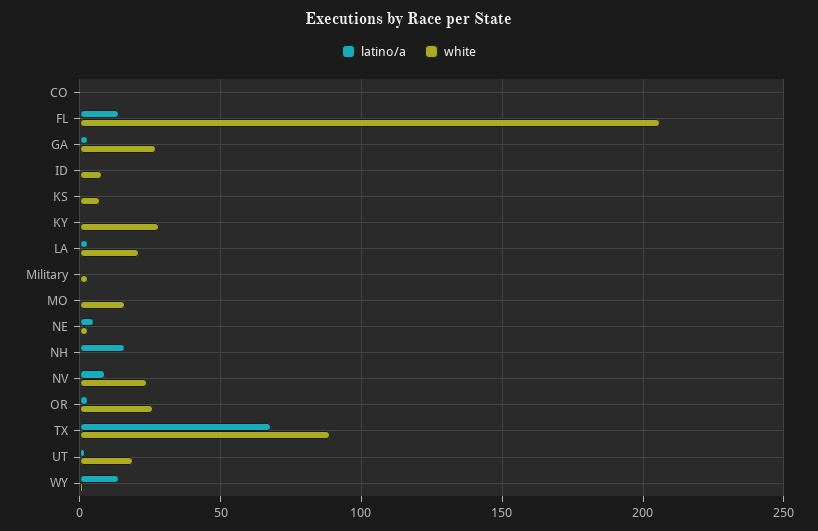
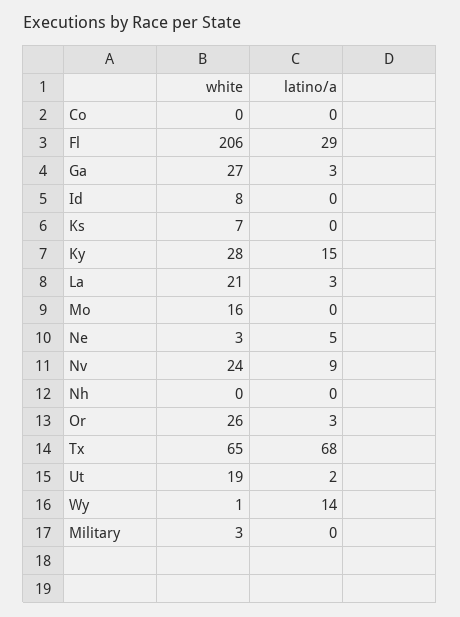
  {
    "latino/a": {
      "CO": 0,
-     "FL": 15,
+     "FL": 29,
      "GA": 3,
      "ID": 0,
      "KS": 0,
-     "KY": 0,
+     "KY": 15,
      "LA": 3,
      "Military": 0,
      "MO": 0,
      "NE": 5,
-     "NH": 15,
+     "NH": 0,
      "NV": 9,
      "OR": 3,
      "TX": 68,
      "UT": 2,
      "WY": 14
    },
    "white": {
      "CO": 0,
      "FL": 206,
      "GA": 27,
      "ID": 8,
      "KS": 7,
      "KY": 28,
      "LA": 21,
      "Military": 3,
      "MO": 16,
      "NE": 3,
      "NH": 0,
      "NV": 24,
      "OR": 26,
-     "TX": 90,
+     "TX": 65,
      "UT": 19,
      "WY": 1
    }
  }

